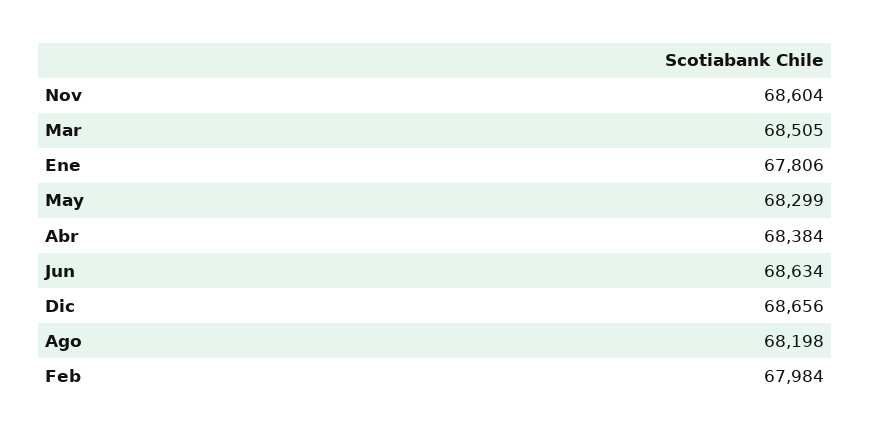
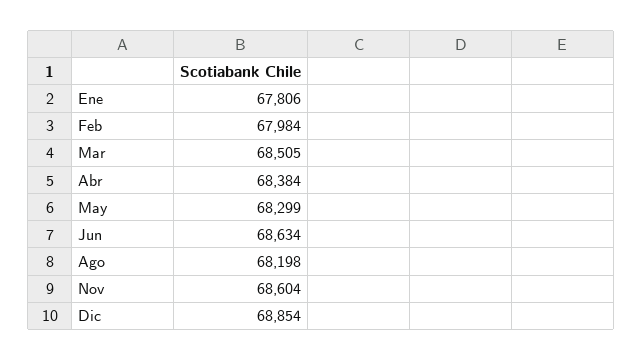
  {
    "Nov": 68604,
    "Mar": 68505,
    "Ene": 67806,
    "May": 68299,
    "Abr": 68384,
    "Jun": 68634,
-   "Dic": 68656,
+   "Dic": 68854,
    "Ago": 68198,
    "Feb": 67984
  }

